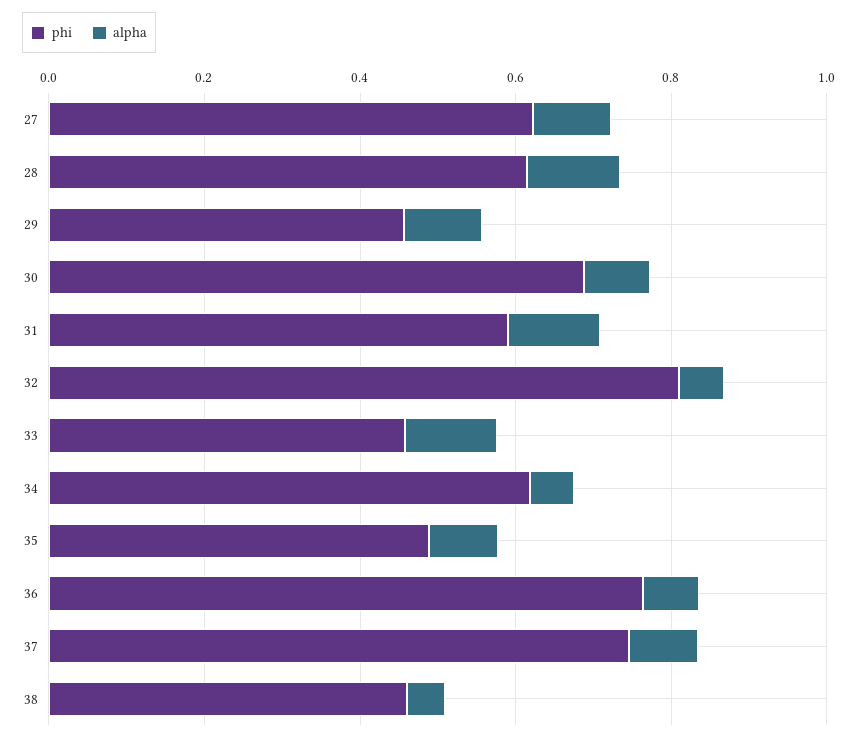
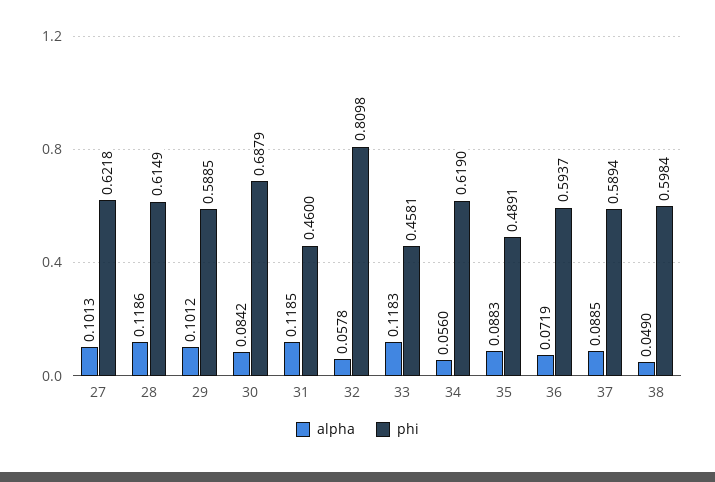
  {
    "phi": {
      "27": 0.6218,
      "28": 0.6149,
-     "29": 0.45,
+     "29": 0.5885,
      "30": 0.6879,
-     "31": 0.6,
+     "31": 0.46,
      "32": 0.8098,
      "33": 0.4581,
      "34": 0.619,
      "35": 0.4891,
-     "36": 0.75,
+     "36": 0.5937,
-     "37": 0.75,
+     "37": 0.5894,
-     "38": 0.45
+     "38": 0.5984
    },
    "alpha": {
      "27": 0.1013,
      "28": 0.1186,
      "29": 0.1012,
      "30": 0.0842,
      "31": 0.1185,
      "32": 0.0578,
      "33": 0.1183,
      "34": 0.056,
      "35": 0.0883,
      "36": 0.0719,
      "37": 0.0885,
      "38": 0.049
    }
  }

